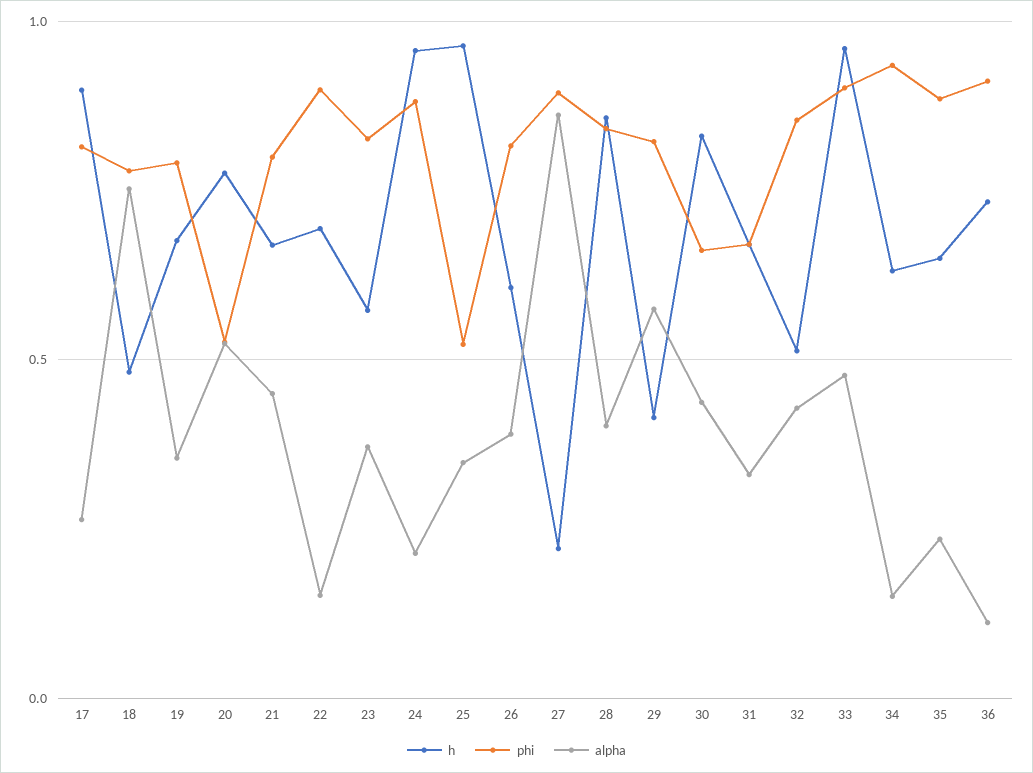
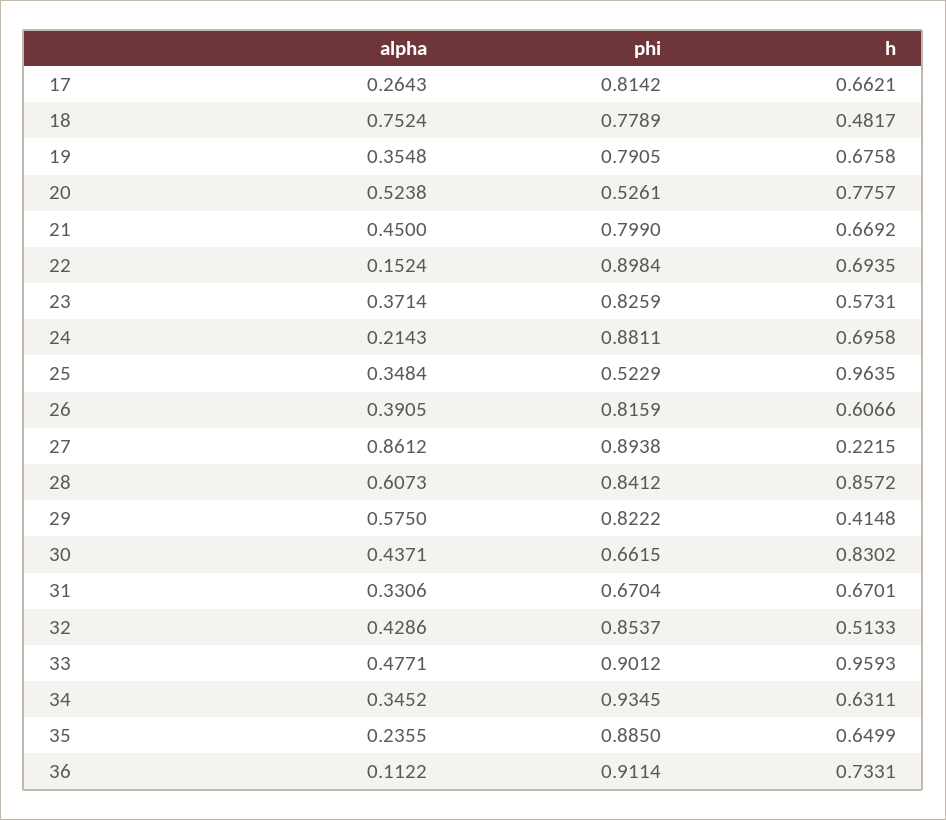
  {
    "h": {
-     "17": 0.9,
+     "17": 0.6621,
      "18": 0.4817,
      "19": 0.6758,
      "20": 0.7757,
      "21": 0.6692,
      "22": 0.6935,
      "23": 0.5731,
-     "24": 0.95,
+     "24": 0.6958,
      "25": 0.9635,
      "26": 0.6066,
      "27": 0.2215,
      "28": 0.8572,
      "29": 0.4148,
      "30": 0.8302,
      "31": 0.6701,
      "32": 0.5133,
      "33": 0.9593,
      "34": 0.6311,
      "35": 0.6499,
      "36": 0.7331
    },
    "phi": {
      "17": 0.8142,
      "18": 0.7789,
      "19": 0.7905,
      "20": 0.5261,
      "21": 0.799,
      "22": 0.8984,
      "23": 0.8259,
      "24": 0.8811,
      "25": 0.5229,
      "26": 0.8159,
      "27": 0.8938,
      "28": 0.8412,
      "29": 0.8222,
      "30": 0.6615,
      "31": 0.6704,
      "32": 0.8537,
      "33": 0.9012,
      "34": 0.9345,
      "35": 0.885,
      "36": 0.9114
    },
    "alpha": {
      "17": 0.2643,
      "18": 0.7524,
      "19": 0.3548,
      "20": 0.5238,
      "21": 0.45,
      "22": 0.1524,
      "23": 0.3714,
      "24": 0.2143,
      "25": 0.3484,
      "26": 0.3905,
      "27": 0.8612,
-     "28": 0.4,
+     "28": 0.6073,
      "29": 0.575,
      "30": 0.4371,
      "31": 0.3306,
      "32": 0.4286,
      "33": 0.4771,
-     "34": 0.15,
+     "34": 0.3452,
      "35": 0.2355,
      "36": 0.1122
    }
  }

